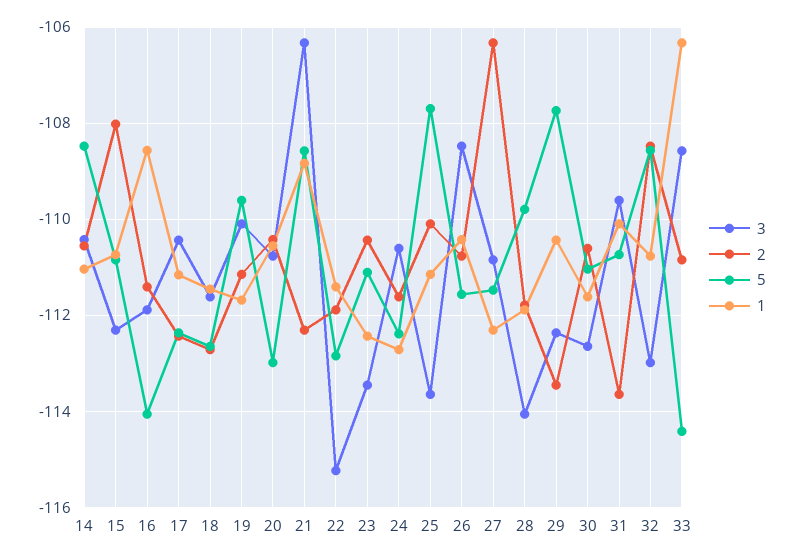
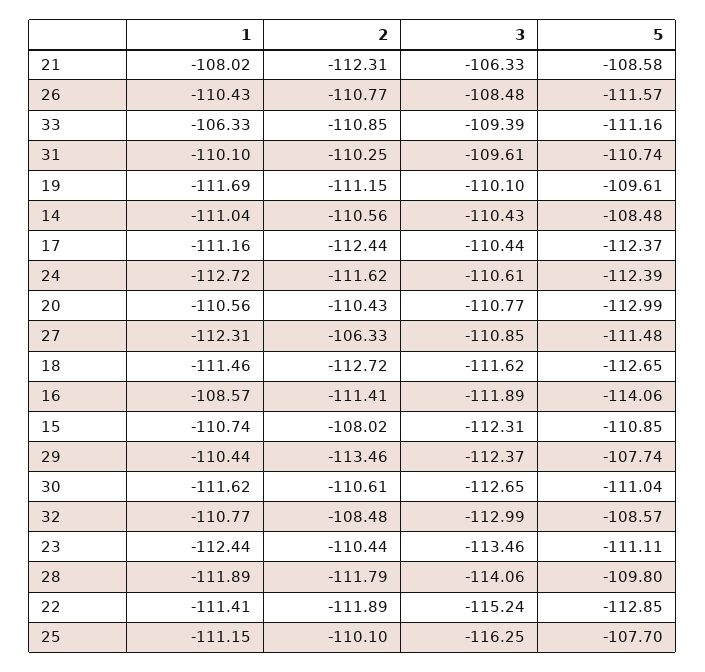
  {
    "3": {
      "14": -110.43,
      "15": -112.31,
      "16": -111.89,
      "17": -110.44,
      "18": -111.62,
      "19": -110.1,
      "20": -110.77,
      "21": -106.33,
      "22": -115.24,
      "23": -113.46,
      "24": -110.61,
-     "25": -113.6,
+     "25": -116.25,
      "26": -108.48,
      "27": -110.85,
      "28": -114.06,
      "29": -112.37,
      "30": -112.65,
      "31": -109.61,
      "32": -112.99,
-     "33": -108.6
+     "33": -109.39
    },
    "2": {
      "14": -110.56,
      "15": -108.02,
      "16": -111.41,
      "17": -112.44,
      "18": -112.72,
      "19": -111.15,
      "20": -110.43,
      "21": -112.31,
      "22": -111.89,
      "23": -110.44,
      "24": -111.62,
      "25": -110.1,
      "26": -110.77,
      "27": -106.33,
      "28": -111.79,
      "29": -113.46,
      "30": -110.61,
-     "31": -113.6,
+     "31": -110.25,
      "32": -108.48,
      "33": -110.85
    },
    "5": {
      "14": -108.48,
      "15": -110.85,
      "16": -114.06,
      "17": -112.37,
      "18": -112.65,
      "19": -109.61,
      "20": -112.99,
      "21": -108.58,
      "22": -112.85,
      "23": -111.11,
      "24": -112.39,
      "25": -107.7,
      "26": -111.57,
      "27": -111.48,
      "28": -109.8,
      "29": -107.74,
      "30": -111.04,
      "31": -110.74,
      "32": -108.57,
-     "33": -114.4
+     "33": -111.16
    },
    "1": {
      "14": -111.04,
      "15": -110.74,
      "16": -108.57,
      "17": -111.16,
      "18": -111.46,
      "19": -111.69,
      "20": -110.56,
-     "21": -108.8,
+     "21": -108.02,
      "22": -111.41,
      "23": -112.44,
      "24": -112.72,
      "25": -111.15,
      "26": -110.43,
      "27": -112.31,
      "28": -111.89,
      "29": -110.44,
      "30": -111.62,
      "31": -110.1,
      "32": -110.77,
      "33": -106.33
    }
  }

